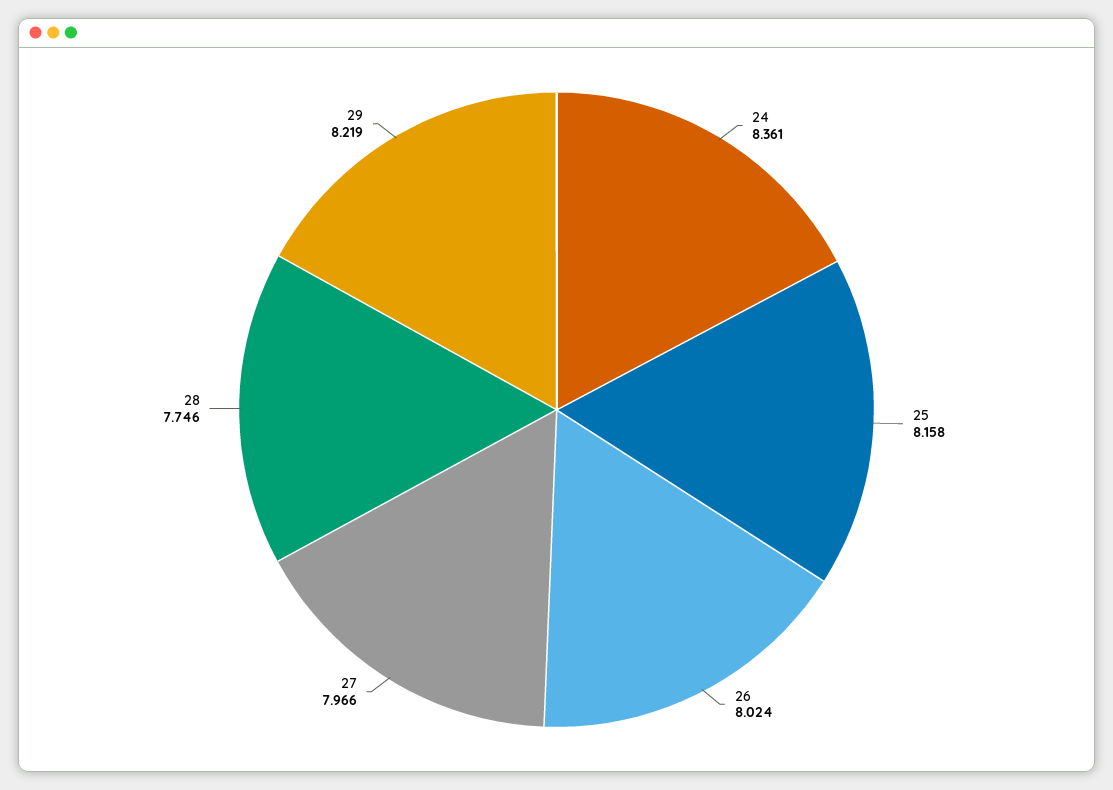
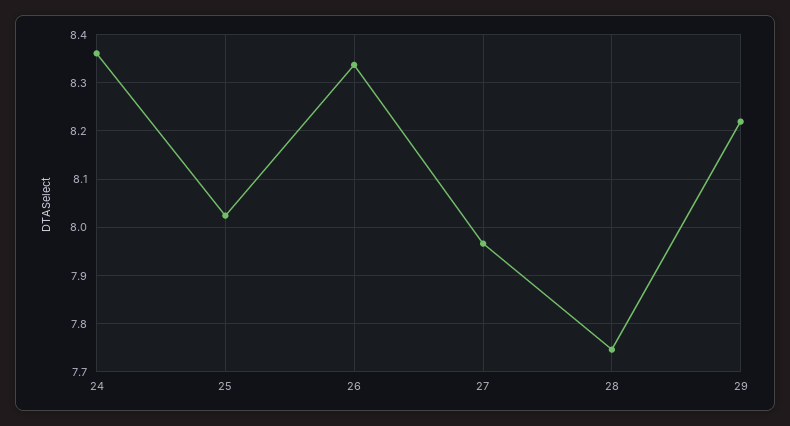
  {
    "24": 8.361,
-   "25": 8.158,
+   "25": 8.02,
-   "26": 8.024,
+   "26": 8.34,
    "27": 7.966,
    "28": 7.746,
    "29": 8.219
  }

